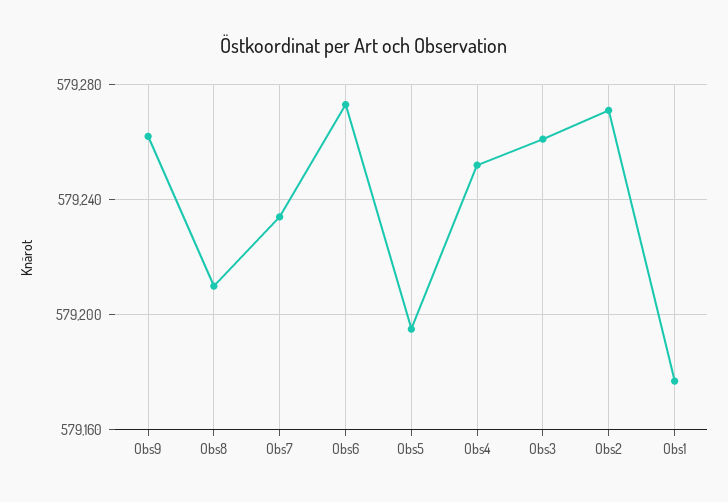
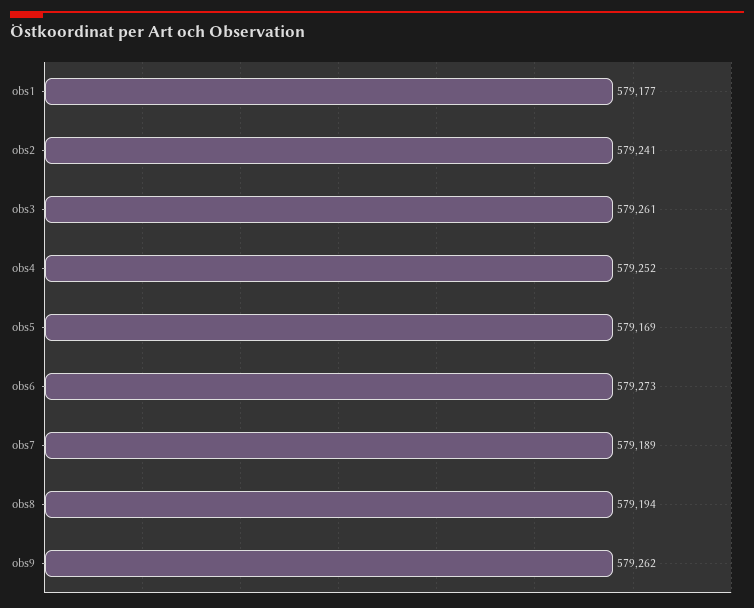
  {
    "Obs9": 579262,
-   "Obs8": 579210,
+   "Obs8": 579194,
-   "Obs7": 579235,
+   "Obs7": 579189,
    "Obs6": 579273,
-   "Obs5": 579195,
+   "Obs5": 579169,
    "Obs4": 579252,
    "Obs3": 579261,
-   "Obs2": 579270,
+   "Obs2": 579241,
    "Obs1": 579177
  }

